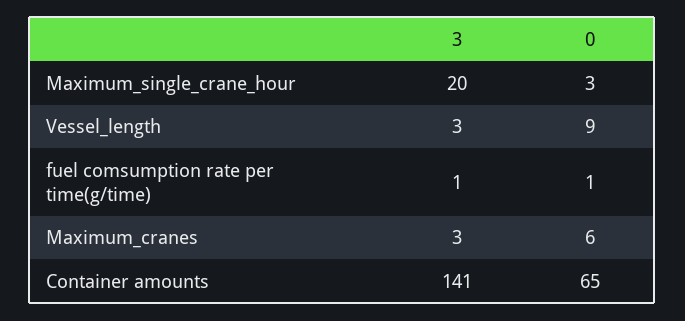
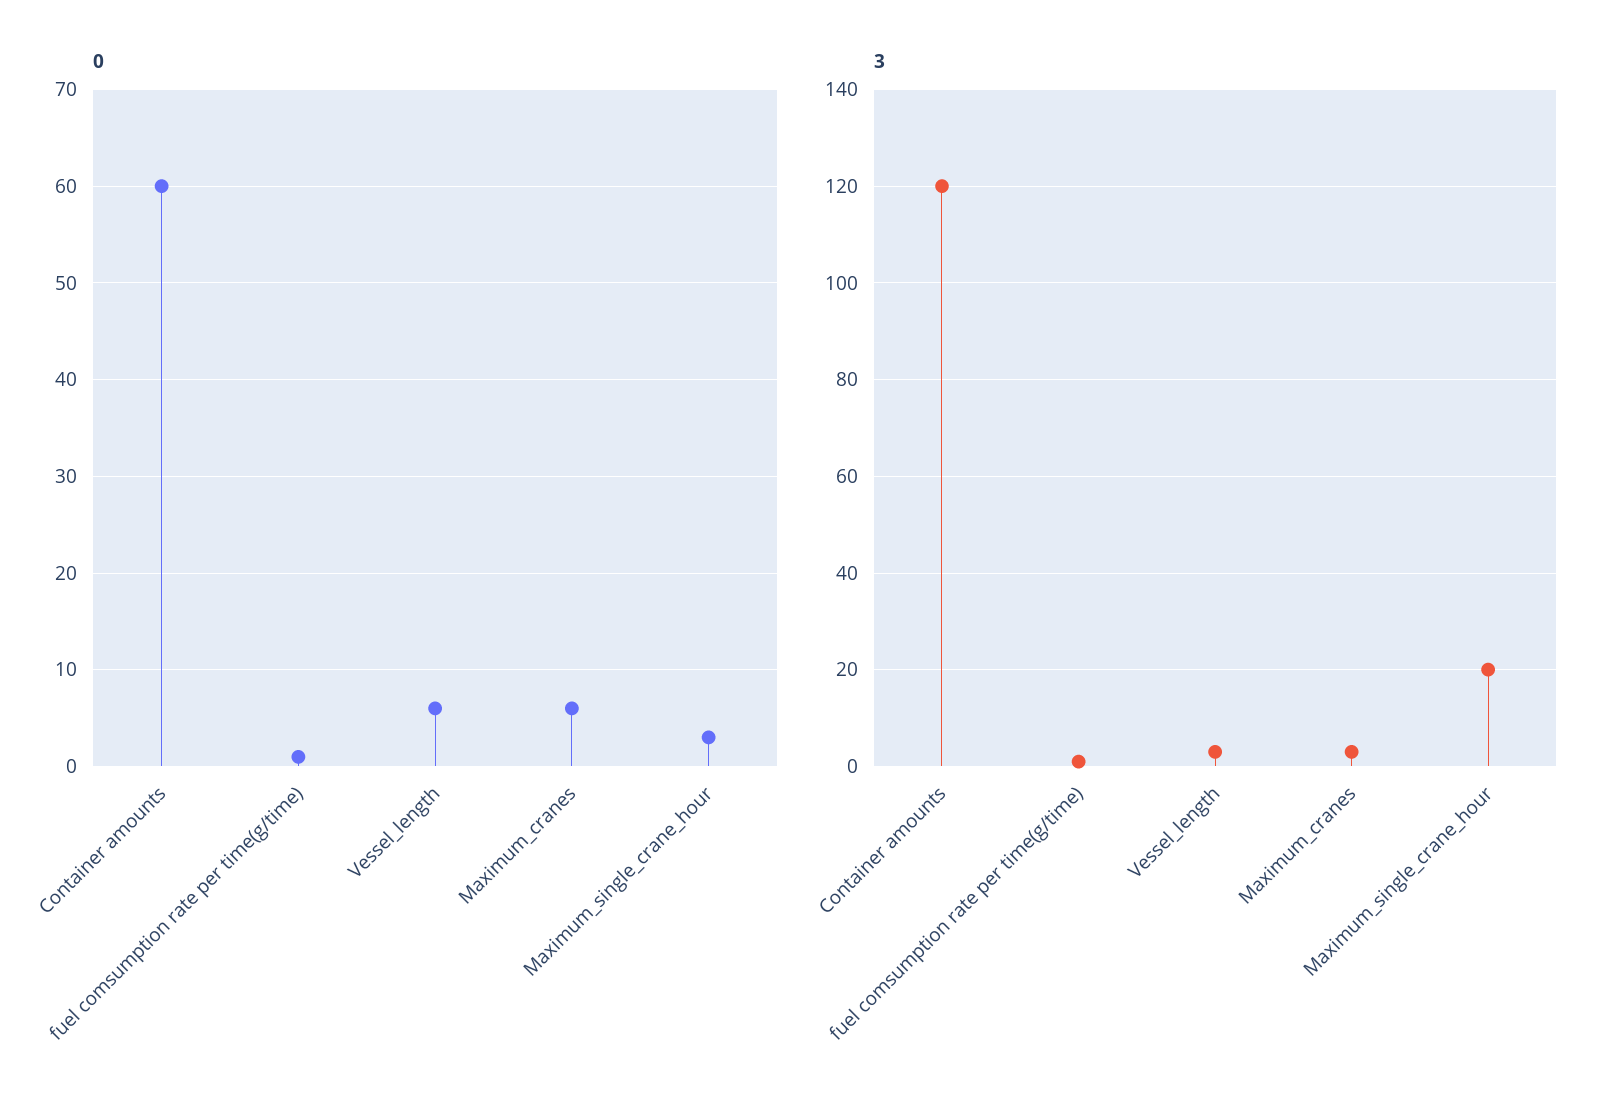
  {
    "3": {
      "Maximum_single_crane_hour": 20,
      "Vessel_length": 3,
      "fuel comsumption rate per time(g/time)": 1,
      "Maximum_cranes": 3,
-     "Container amounts": 141
+     "Container amounts": 120
    },
    "0": {
      "Maximum_single_crane_hour": 3,
-     "Vessel_length": 9,
+     "Vessel_length": 6,
      "fuel comsumption rate per time(g/time)": 1,
      "Maximum_cranes": 6,
-     "Container amounts": 65
+     "Container amounts": 60
    }
  }

